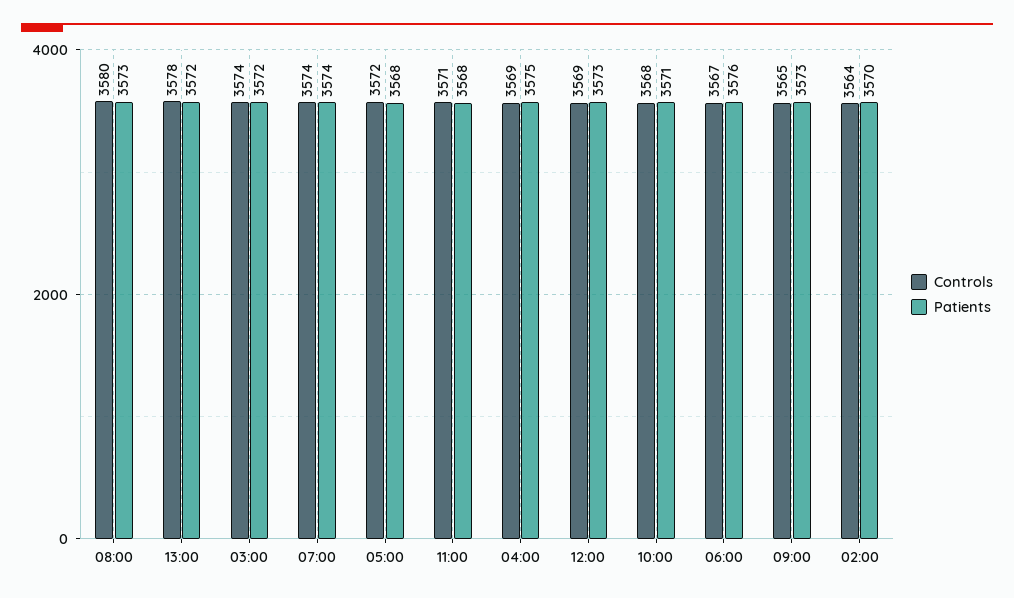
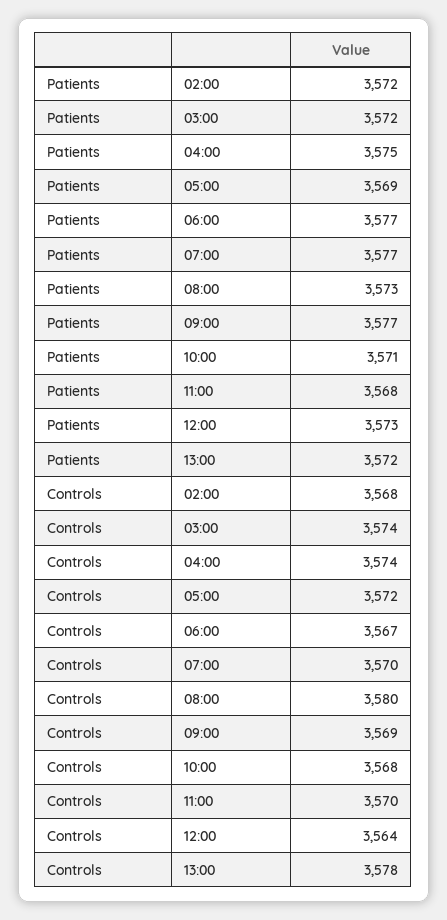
  {
    "Controls": {
      "08:00": 3580,
      "13:00": 3578,
      "03:00": 3574,
-     "07:00": 3574,
+     "07:00": 3570,
      "05:00": 3572,
-     "11:00": 3571,
+     "11:00": 3570,
-     "04:00": 3569,
+     "04:00": 3574,
-     "12:00": 3569,
+     "12:00": 3564,
      "10:00": 3568,
      "06:00": 3567,
-     "09:00": 3565,
+     "09:00": 3569,
-     "02:00": 3564
+     "02:00": 3568
    },
    "Patients": {
      "08:00": 3573,
      "13:00": 3572,
      "03:00": 3572,
-     "07:00": 3574,
+     "07:00": 3577,
-     "05:00": 3568,
+     "05:00": 3569,
      "11:00": 3568,
      "04:00": 3575,
      "12:00": 3573,
      "10:00": 3571,
-     "06:00": 3576,
+     "06:00": 3577,
-     "09:00": 3573,
+     "09:00": 3577,
-     "02:00": 3570
+     "02:00": 3572
    }
  }

